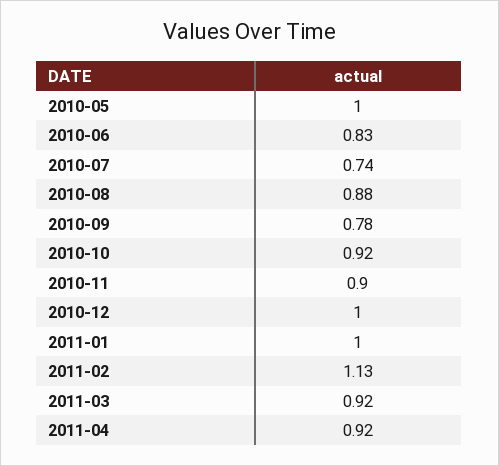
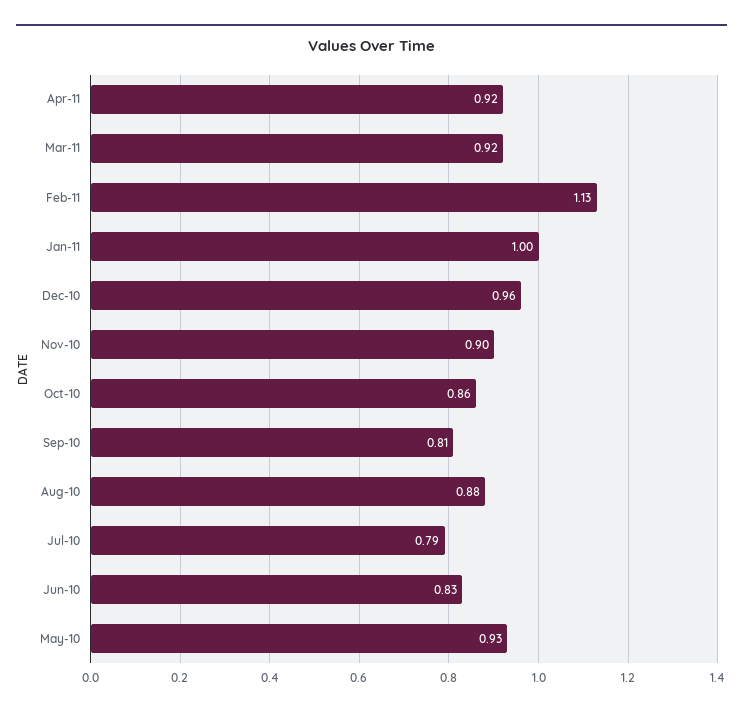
  {
-   "2010-05": 1,
+   "2010-05": 0.93,
    "2010-06": 0.83,
-   "2010-07": 0.74,
+   "2010-07": 0.79,
    "2010-08": 0.88,
-   "2010-09": 0.78,
+   "2010-09": 0.81,
-   "2010-10": 0.92,
+   "2010-10": 0.86,
    "2010-11": 0.9,
-   "2010-12": 1,
+   "2010-12": 0.96,
    "2011-01": 1,
    "2011-02": 1.13,
    "2011-03": 0.92,
    "2011-04": 0.92
  }

